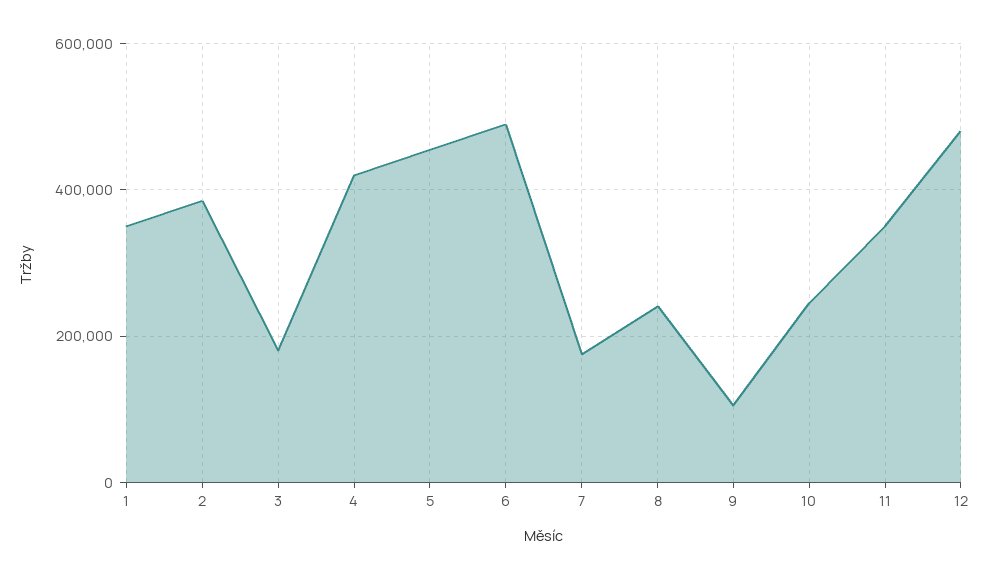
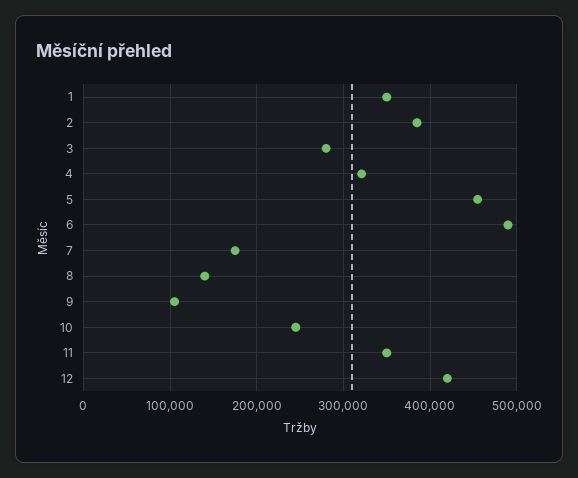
  {
    "1": 350000,
    "2": 390000,
-   "3": 180000,
+   "3": 280000,
-   "4": 420000,
+   "4": 320000,
    "5": 460000,
    "6": 490000,
    "7": 180000,
-   "8": 240000,
+   "8": 140000,
    "9": 110000,
    "10": 250000,
    "11": 350000,
-   "12": 480000
+   "12": 420000
  }

